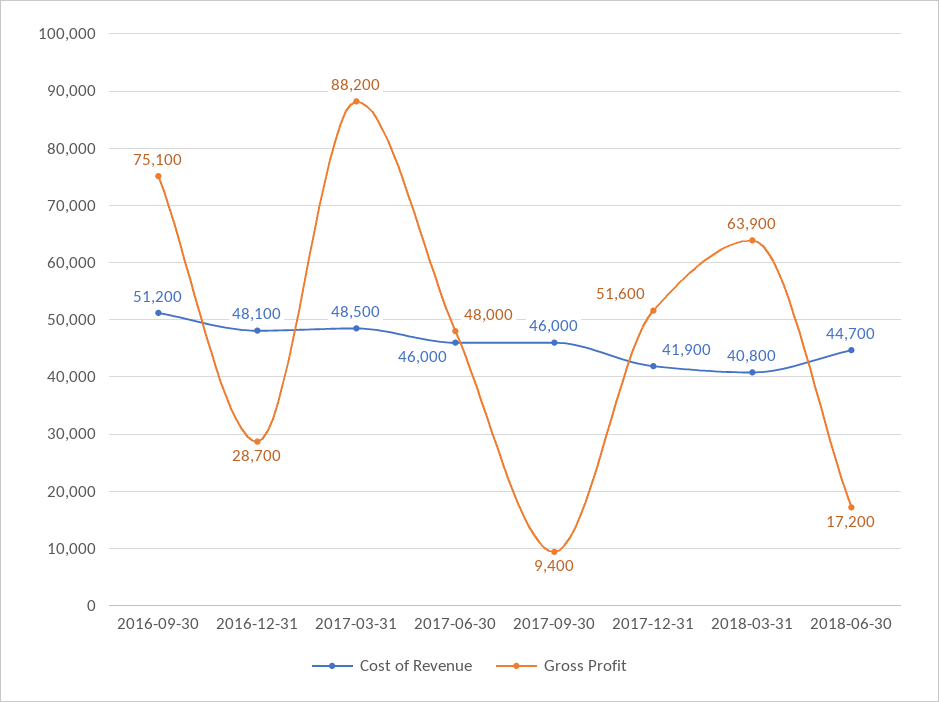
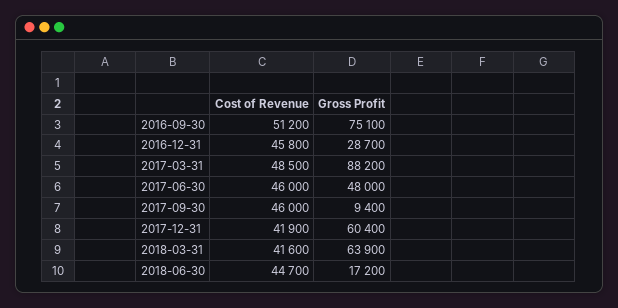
  {
    "Cost of Revenue": {
      "2016-09-30": 51200,
-     "2016-12-31": 48100,
+     "2016-12-31": 45800,
      "2017-03-31": 48500,
      "2017-06-30": 46000,
      "2017-09-30": 46000,
      "2017-12-31": 41900,
-     "2018-03-31": 40800,
+     "2018-03-31": 41600,
      "2018-06-30": 44700
    },
    "Gross Profit": {
      "2016-09-30": 75100,
      "2016-12-31": 28700,
      "2017-03-31": 88200,
      "2017-06-30": 48000,
      "2017-09-30": 9400,
-     "2017-12-31": 51600,
+     "2017-12-31": 60400,
      "2018-03-31": 63900,
      "2018-06-30": 17200
    }
  }

